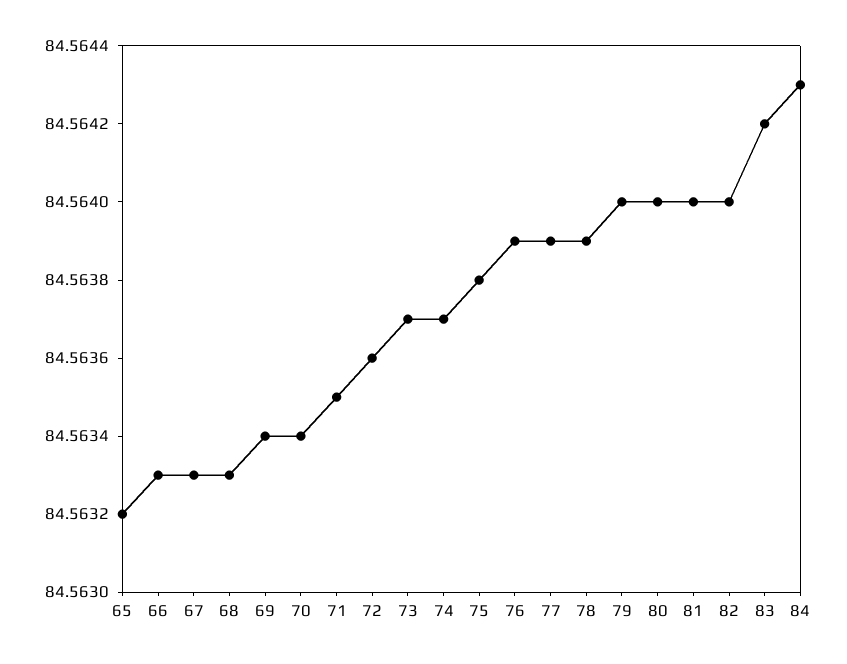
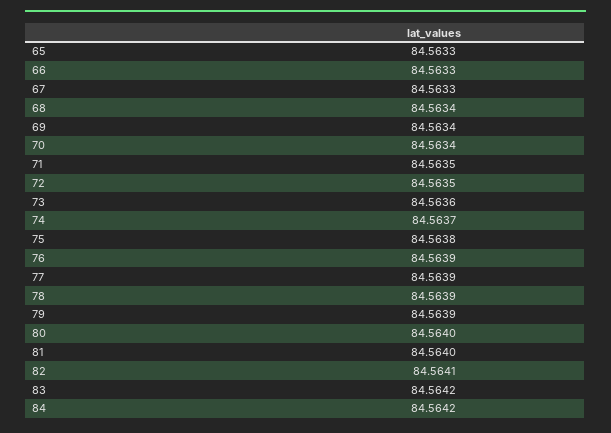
  {
-   "65": 84.5632,
+   "65": 84.5633,
    "66": 84.5633,
    "67": 84.5633,
-   "68": 84.5633,
+   "68": 84.5634,
    "69": 84.5634,
    "70": 84.5634,
    "71": 84.5635,
-   "72": 84.5636,
+   "72": 84.5635,
-   "73": 84.5637,
+   "73": 84.5636,
    "74": 84.5637,
    "75": 84.5638,
    "76": 84.5639,
    "77": 84.5639,
    "78": 84.5639,
-   "79": 84.564,
+   "79": 84.5639,
    "80": 84.564,
    "81": 84.564,
-   "82": 84.564,
+   "82": 84.5641,
    "83": 84.5642,
-   "84": 84.5643
+   "84": 84.5642
  }

